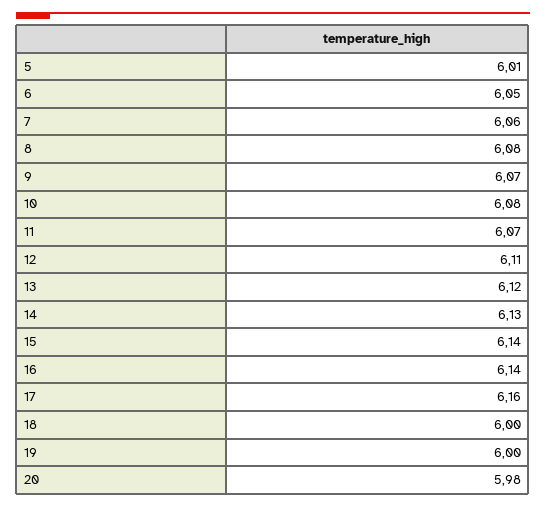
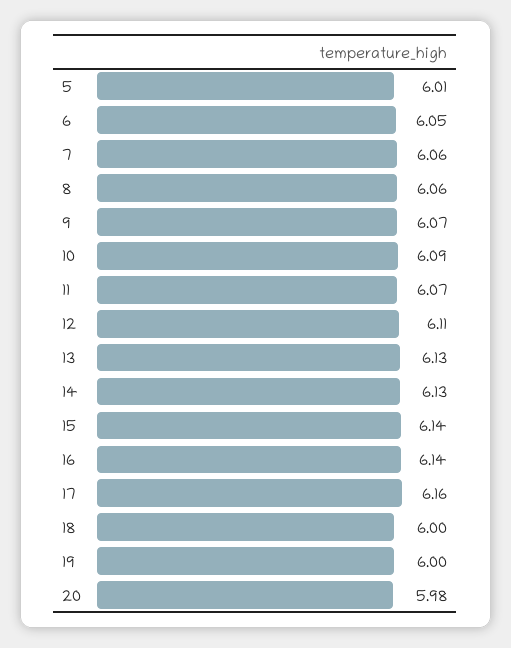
  {
    "5": 6.01,
    "6": 6.05,
    "7": 6.06,
-   "8": 6.08,
+   "8": 6.06,
    "9": 6.07,
-   "10": 6.08,
+   "10": 6.09,
    "11": 6.07,
    "12": 6.11,
-   "13": 6.12,
+   "13": 6.13,
    "14": 6.13,
    "15": 6.14,
    "16": 6.14,
    "17": 6.16,
    "18": 6,
    "19": 6,
    "20": 5.98
  }

